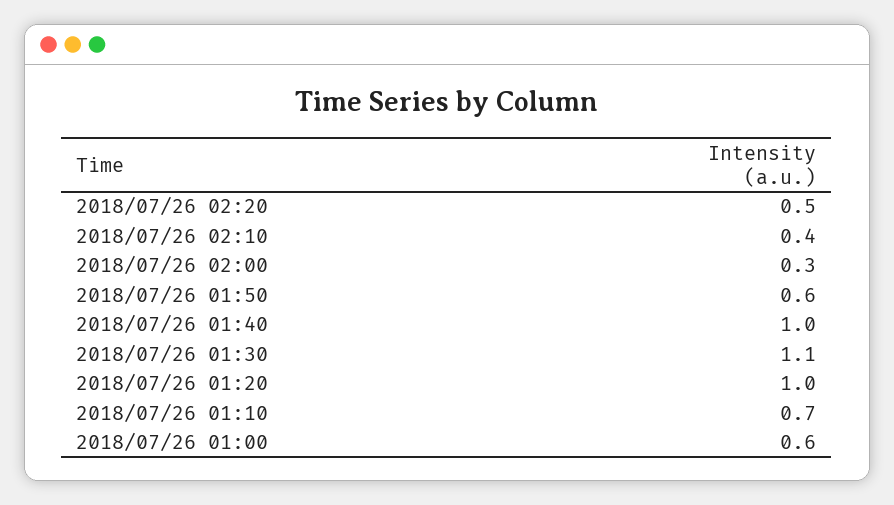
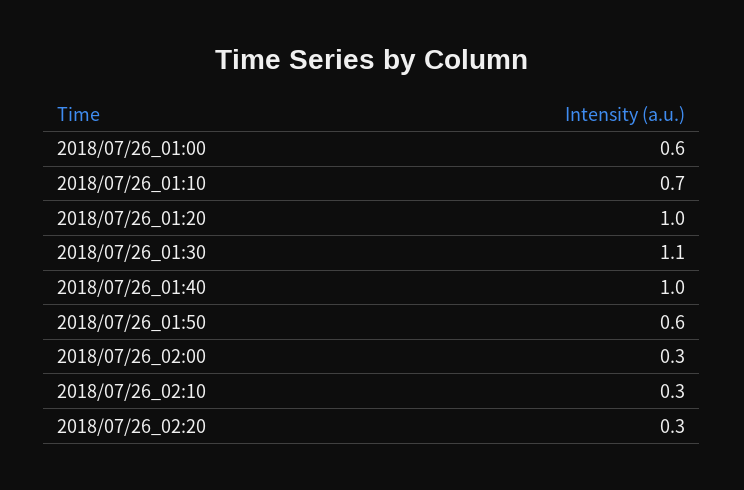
  {
-   "2018/07/26 02:20": 0.5,
+   "2018/07/26 02:20": 0.3,
-   "2018/07/26 02:10": 0.4,
+   "2018/07/26 02:10": 0.3,
    "2018/07/26 02:00": 0.3,
    "2018/07/26 01:50": 0.6,
    "2018/07/26 01:40": 1,
    "2018/07/26 01:30": 1.1,
    "2018/07/26 01:20": 1,
    "2018/07/26 01:10": 0.7,
    "2018/07/26 01:00": 0.6
  }

